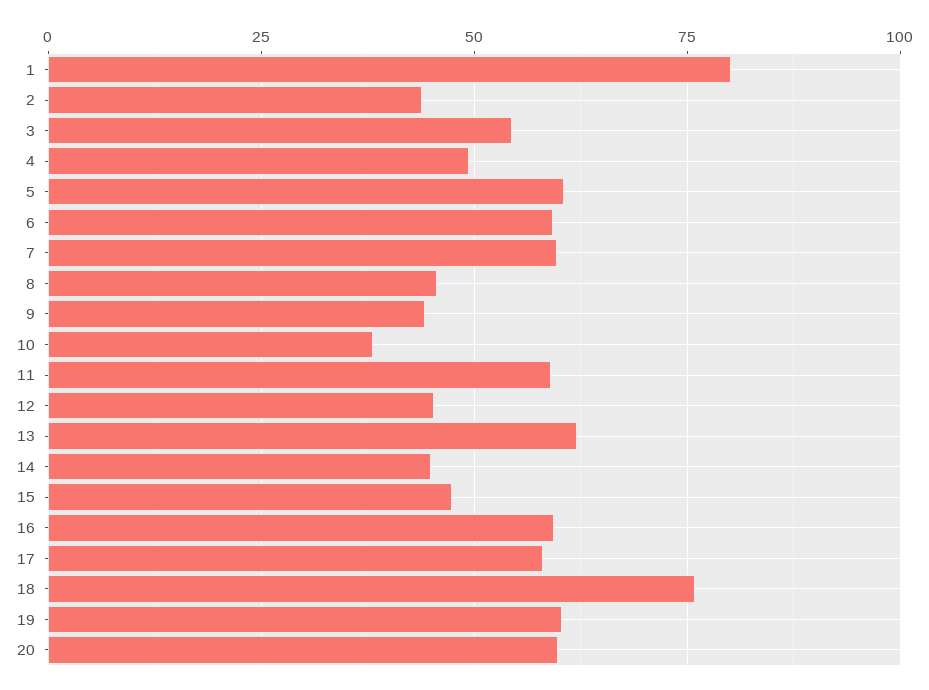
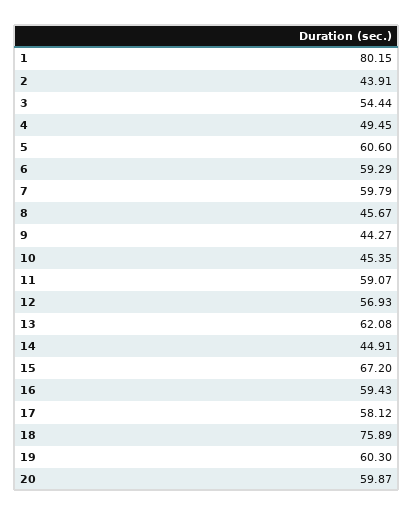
  {
    "1": 80.15,
    "2": 43.91,
    "3": 54.44,
    "4": 49.45,
    "5": 60.6,
    "6": 59.29,
    "7": 59.79,
    "8": 45.67,
    "9": 44.27,
-   "10": 37.5,
+   "10": 45.35,
    "11": 59.07,
-   "12": 45,
+   "12": 56.93,
    "13": 62.08,
    "14": 44.91,
-   "15": 47.5,
+   "15": 67.2,
    "16": 59.43,
    "17": 58.12,
    "18": 75.89,
    "19": 60.3,
    "20": 59.87
  }

